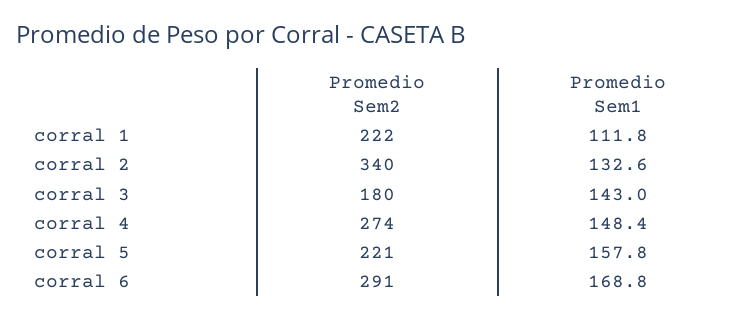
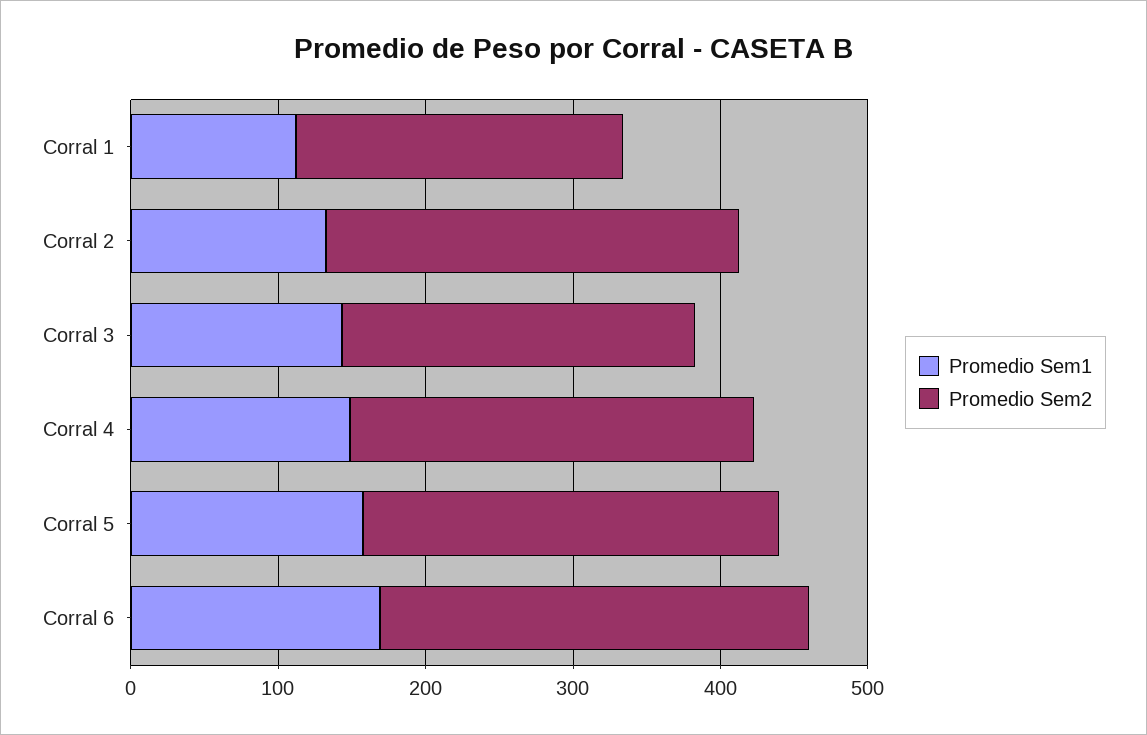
  {
    "Promedio Sem2": {
      "corral 1": 222,
-     "corral 2": 340,
+     "corral 2": 280,
-     "corral 3": 180,
+     "corral 3": 240,
      "corral 4": 274,
-     "corral 5": 221,
+     "corral 5": 280,
      "corral 6": 291
    },
    "Promedio Sem1": {
      "corral 1": 111.8,
      "corral 2": 132.6,
      "corral 3": 143,
      "corral 4": 148.4,
      "corral 5": 157.8,
      "corral 6": 168.8
    }
  }

